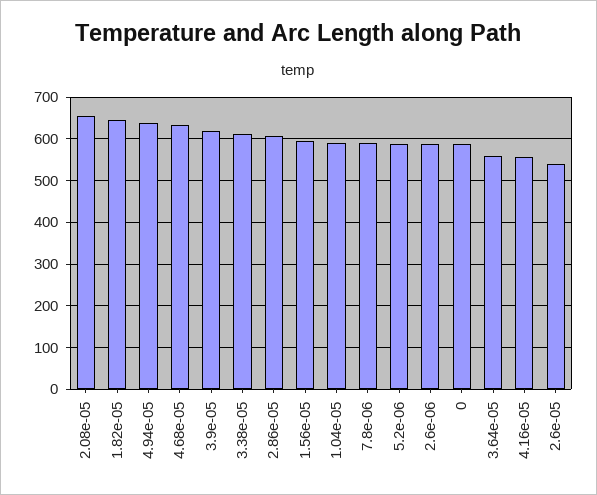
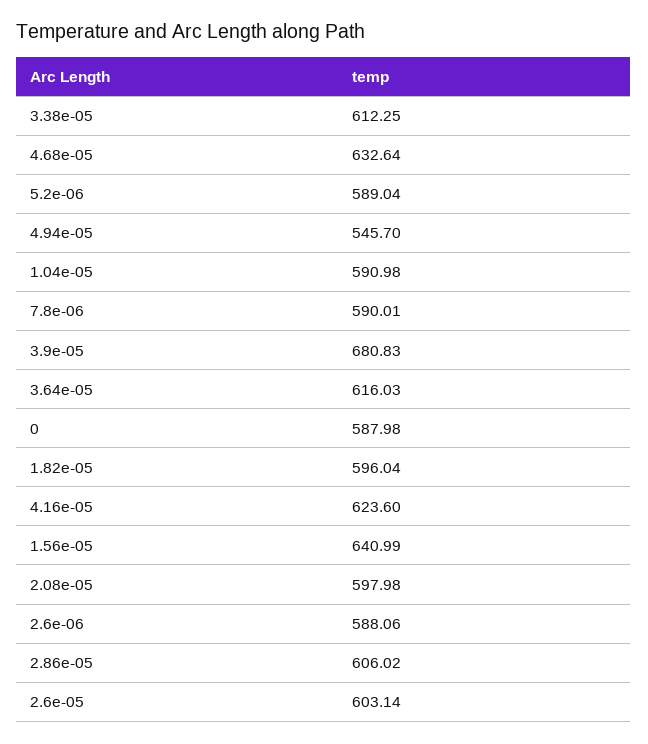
  {
-   "2.08e-05": 660,
+   "2.08e-05": 597.98,
-   "1.82e-05": 640,
+   "1.82e-05": 596.04,
-   "4.94e-05": 640,
+   "4.94e-05": 545.7,
    "4.68e-05": 632.64,
-   "3.9e-05": 620,
+   "3.9e-05": 680.83,
    "3.38e-05": 612.25,
    "2.86e-05": 606.02,
-   "1.56e-05": 600,
+   "1.56e-05": 640.99,
    "1.04e-05": 590.98,
    "7.8e-06": 590.01,
    "5.2e-06": 589.04,
    "2.6e-06": 588.06,
    "0": 587.98,
-   "3.64e-05": 560,
+   "3.64e-05": 616.03,
-   "4.16e-05": 560,
+   "4.16e-05": 623.6,
-   "2.6e-05": 540
+   "2.6e-05": 603.14
  }

